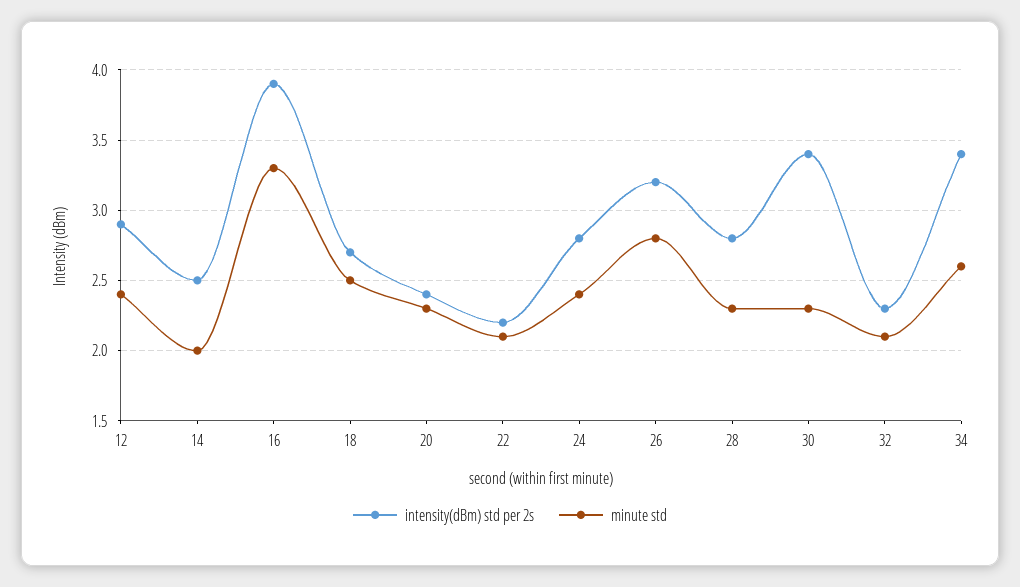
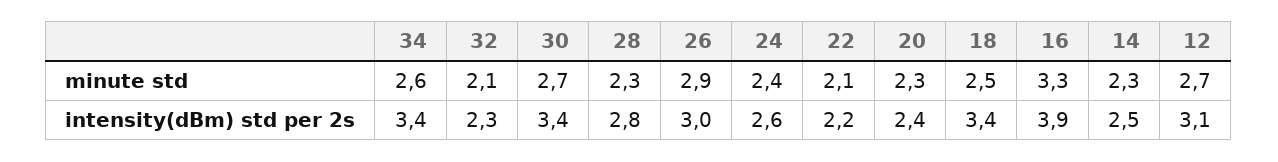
  {
    "intensity(dBm) std per 2s": {
-     "12": 2.9,
+     "12": 3.1,
      "14": 2.5,
      "16": 3.9,
-     "18": 2.7,
+     "18": 3.4,
      "20": 2.4,
      "22": 2.2,
-     "24": 2.8,
+     "24": 2.6,
-     "26": 3.2,
+     "26": 3,
      "28": 2.8,
      "30": 3.4,
      "32": 2.3,
      "34": 3.4
    },
    "minute std": {
-     "12": 2.4,
+     "12": 2.7,
-     "14": 2,
+     "14": 2.3,
      "16": 3.3,
      "18": 2.5,
      "20": 2.3,
      "22": 2.1,
      "24": 2.4,
-     "26": 2.8,
+     "26": 2.9,
      "28": 2.3,
-     "30": 2.3,
+     "30": 2.7,
      "32": 2.1,
      "34": 2.6
    }
  }

